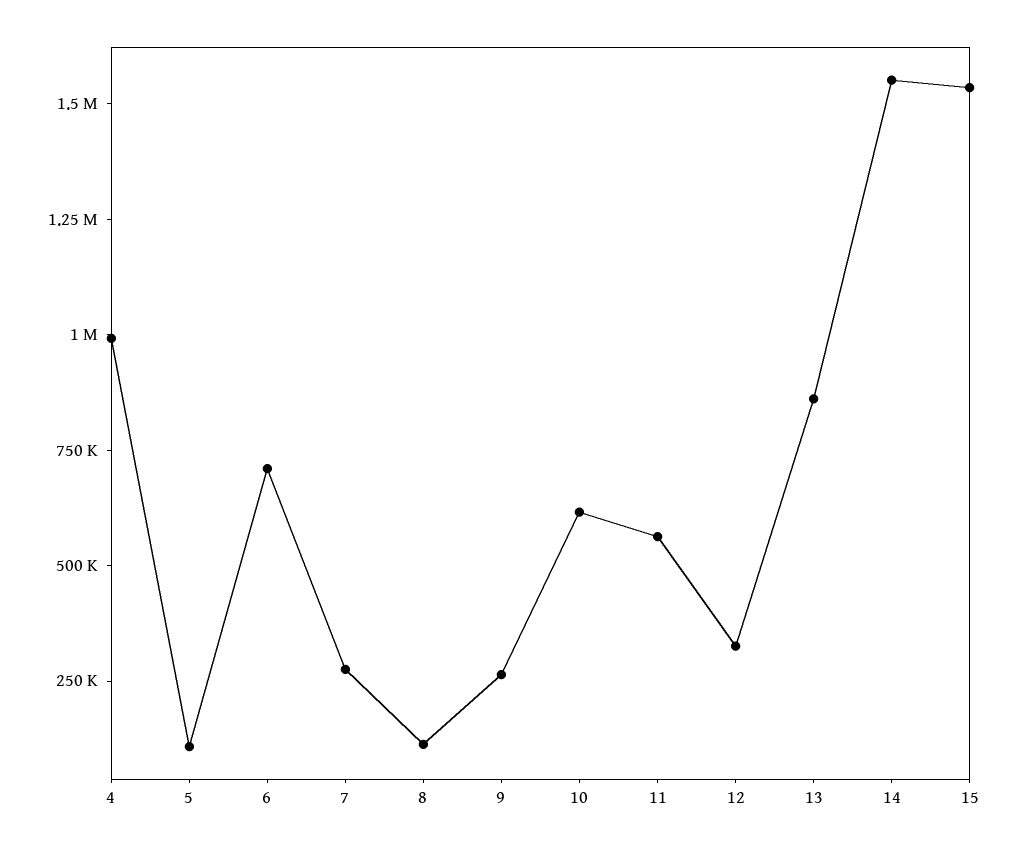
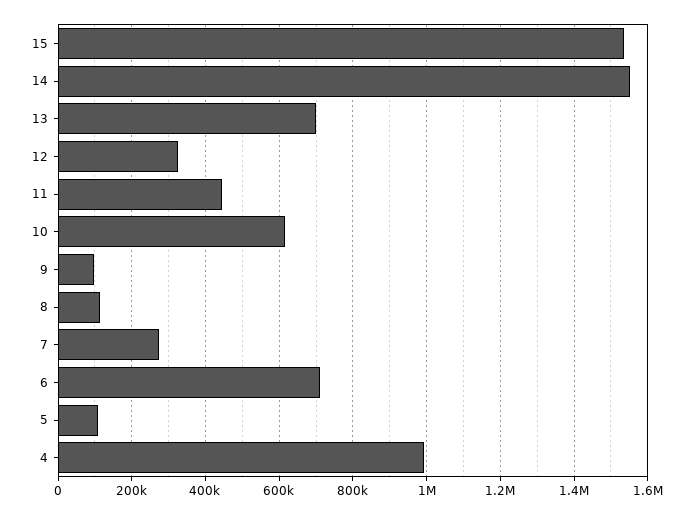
  {
    "4": 1000000,
    "5": 100000,
    "6": 700000,
    "7": 280000,
    "8": 120000,
-   "9": 250000,
+   "9": 100000,
    "10": 620000,
-   "11": 550000,
+   "11": 440000,
    "12": 320000,
-   "13": 850000,
+   "13": 700000,
    "14": 1560000,
    "15": 1540000
  }

